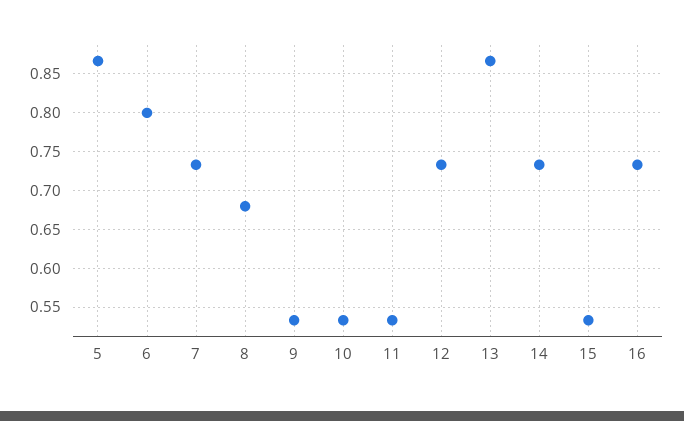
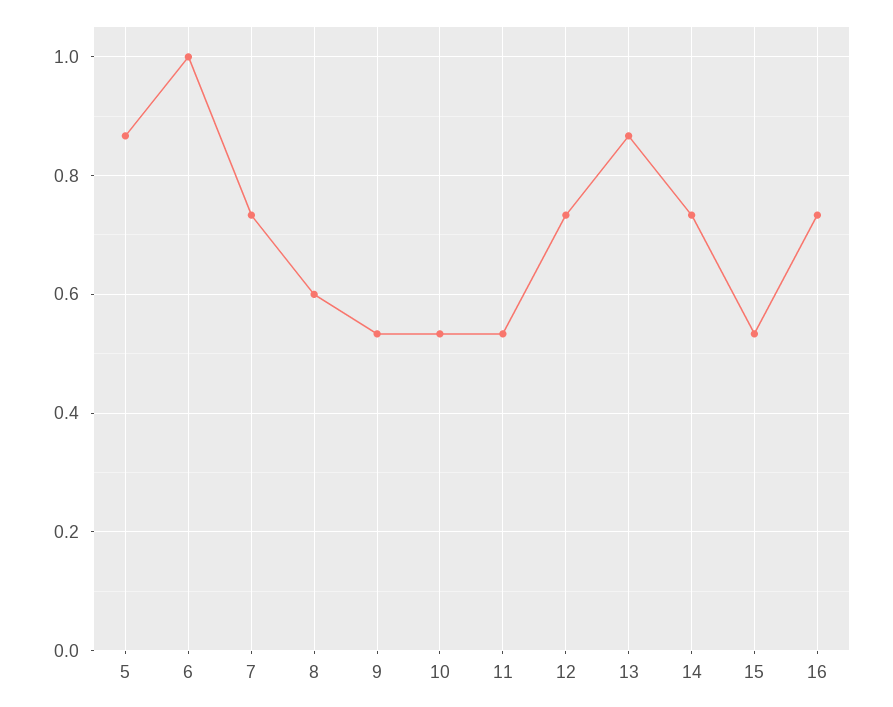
  {
    "5": 0.87,
-   "6": 0.8,
+   "6": 1,
    "7": 0.73,
-   "8": 0.68,
+   "8": 0.6,
    "9": 0.53,
    "10": 0.53,
    "11": 0.53,
    "12": 0.73,
    "13": 0.87,
    "14": 0.73,
    "15": 0.53,
    "16": 0.73
  }

